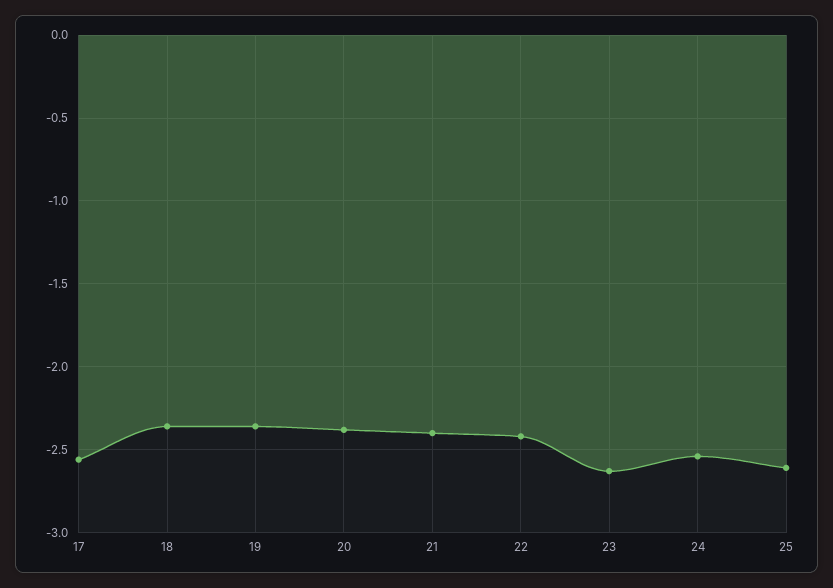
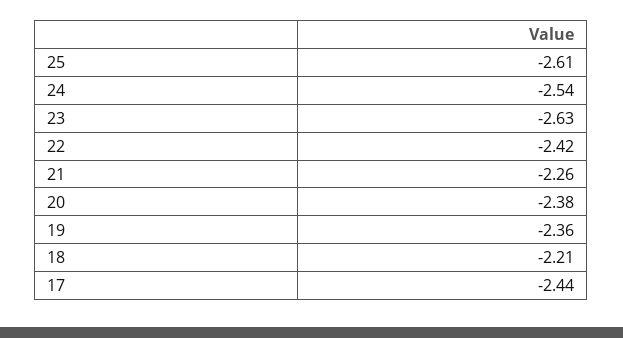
  {
-   "17": -2.55,
+   "17": -2.44,
-   "18": -2.35,
+   "18": -2.21,
    "19": -2.36,
    "20": -2.38,
-   "21": -2.4,
+   "21": -2.26,
    "22": -2.42,
    "23": -2.63,
    "24": -2.54,
    "25": -2.61
  }

